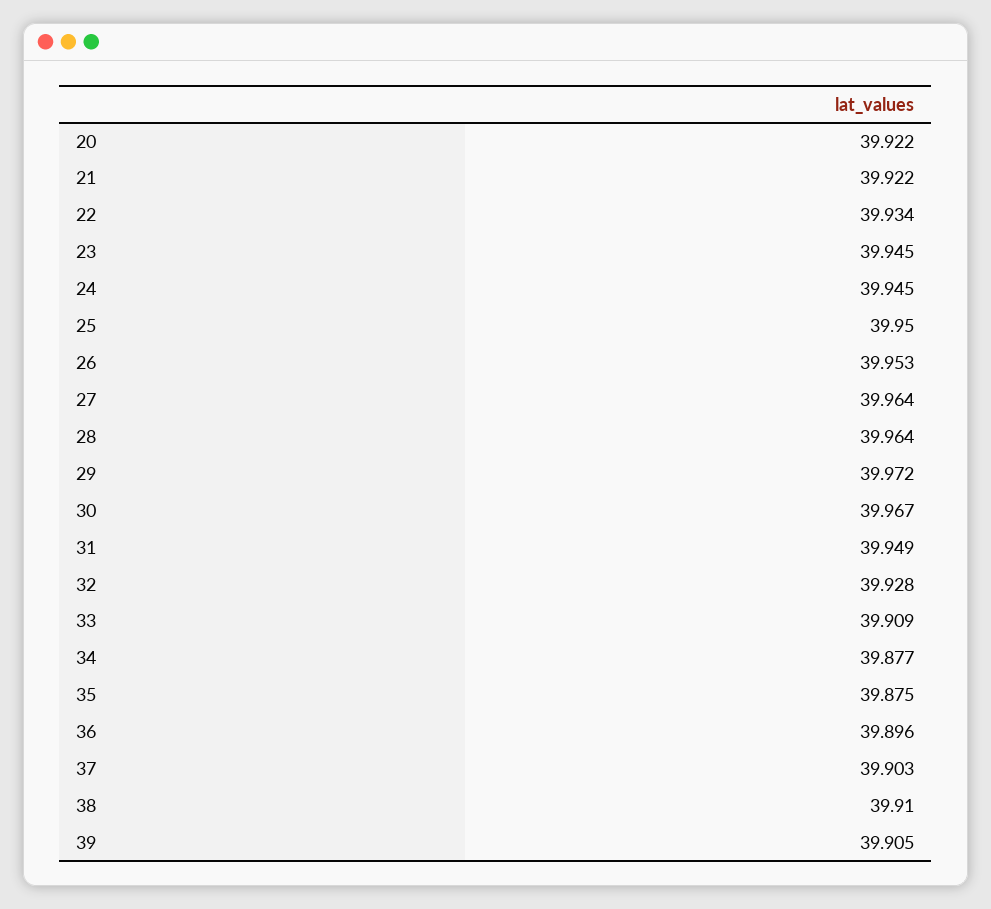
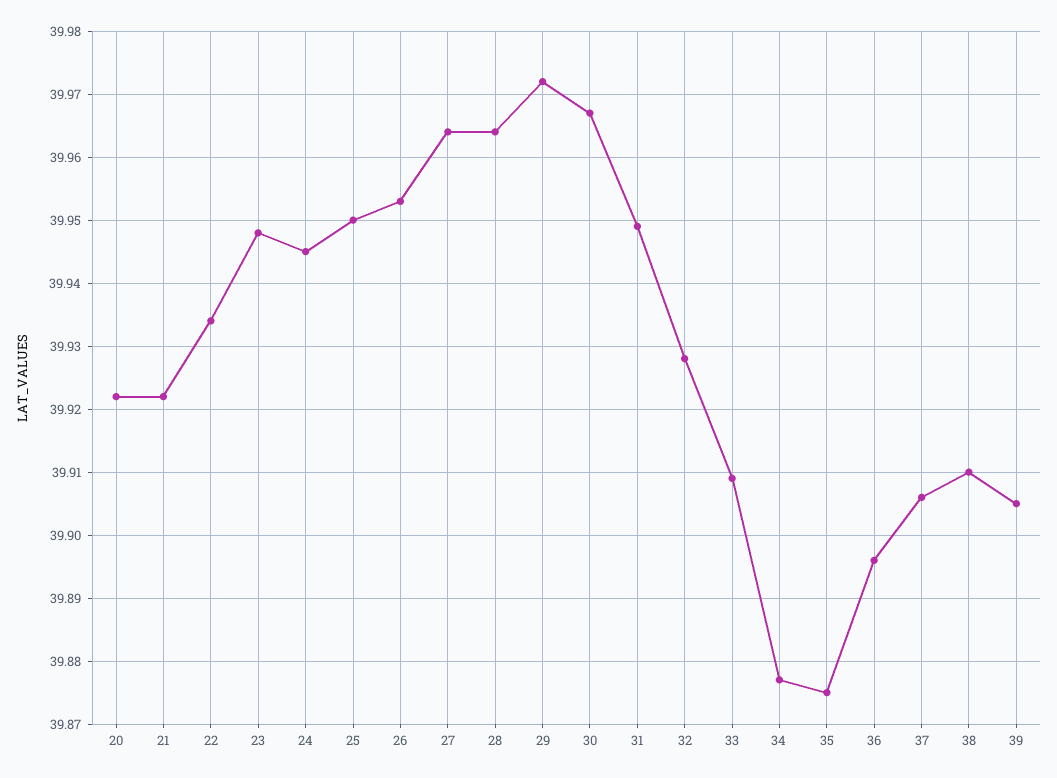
  {
    "20": 39.922,
    "21": 39.922,
    "22": 39.934,
-   "23": 39.945,
+   "23": 39.948,
    "24": 39.945,
    "25": 39.95,
    "26": 39.953,
    "27": 39.964,
    "28": 39.964,
    "29": 39.972,
    "30": 39.967,
    "31": 39.949,
    "32": 39.928,
    "33": 39.909,
    "34": 39.877,
    "35": 39.875,
    "36": 39.896,
-   "37": 39.903,
+   "37": 39.906,
    "38": 39.91,
    "39": 39.905
  }

